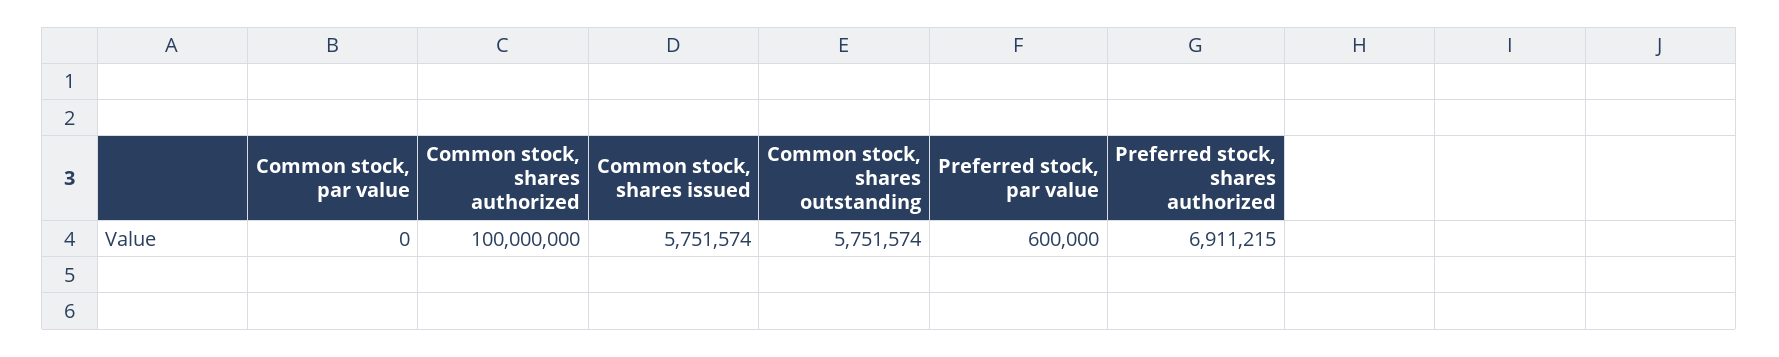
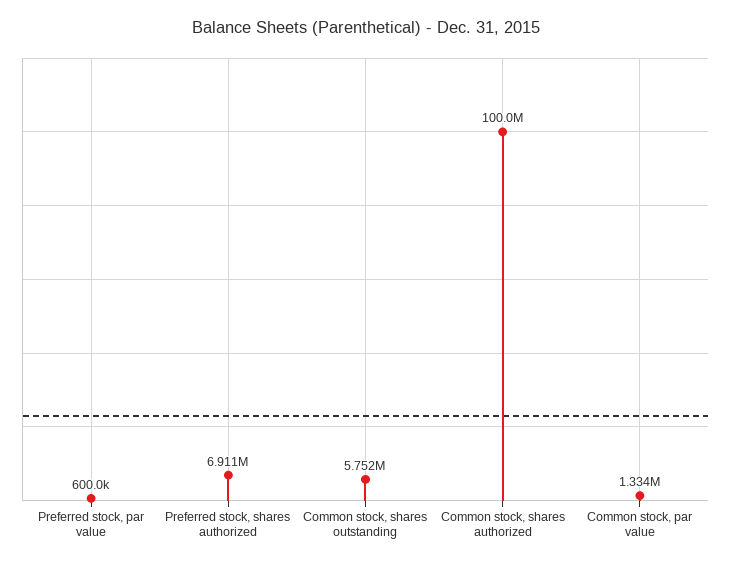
  {
-   "Common stock, par value": 0,
+   "Common stock, par value": 1334000,
    "Common stock, shares authorized": 100000000,
-   "Common stock, shares issued": 5751574,
    "Common stock, shares outstanding": 5751574,
    "Preferred stock, par value": 600000,
    "Preferred stock, shares authorized": 6911215
  }

